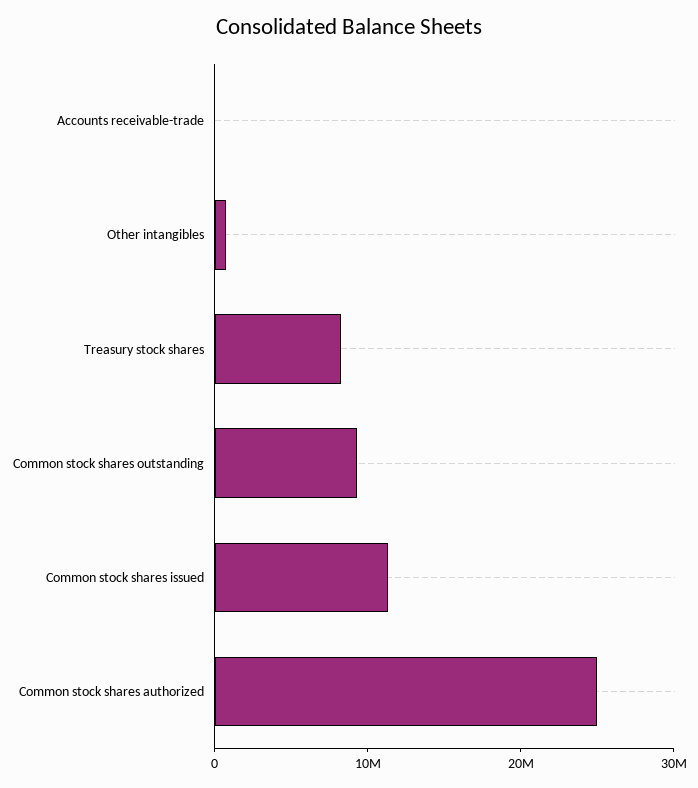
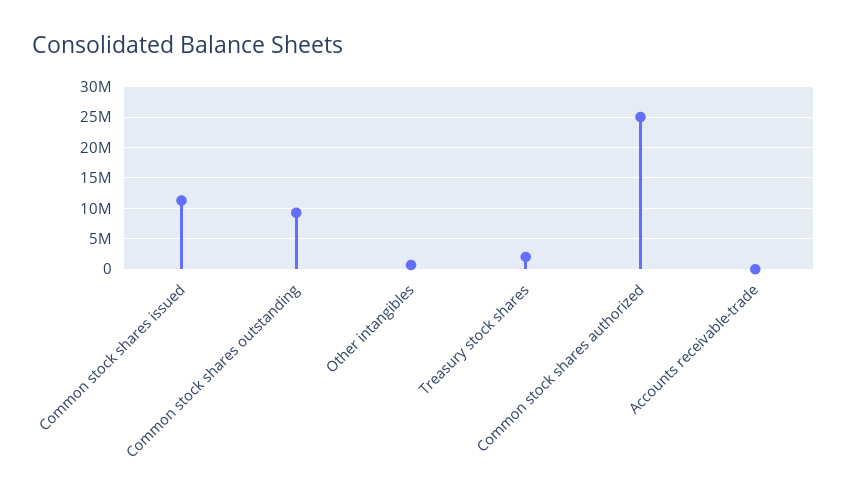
  {
    "Accounts receivable-trade": 0,
    "Other intangibles": 1000000,
-   "Treasury stock shares": 8000000,
+   "Treasury stock shares": 2000000,
    "Common stock shares outstanding": 9000000,
    "Common stock shares issued": 11000000,
    "Common stock shares authorized": 25000000
  }

